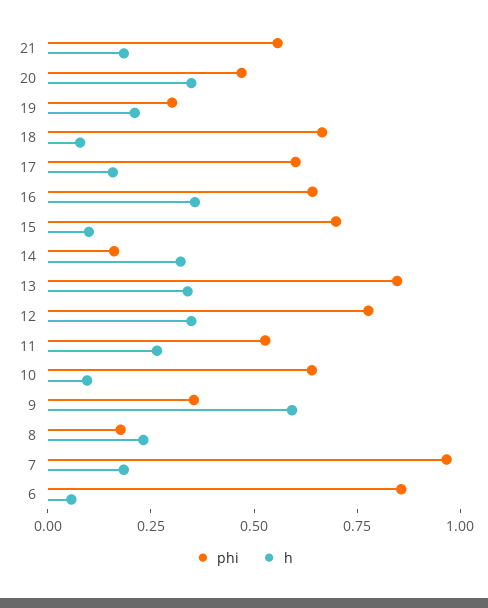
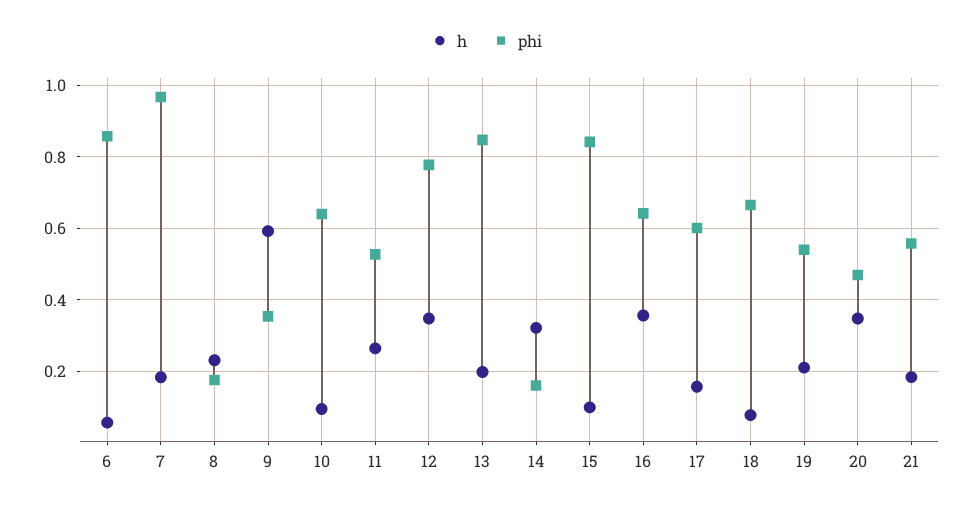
  {
    "phi": {
      "21": 0.56,
      "20": 0.46,
-     "19": 0.3,
+     "19": 0.54,
      "18": 0.66,
      "17": 0.6,
      "16": 0.64,
-     "15": 0.7,
+     "15": 0.84,
      "14": 0.16,
      "13": 0.84,
      "12": 0.78,
      "11": 0.52,
      "10": 0.64,
      "9": 0.36,
      "8": 0.18,
      "7": 0.96,
      "6": 0.86
    },
    "h": {
      "21": 0.18,
      "20": 0.34,
      "19": 0.22,
      "18": 0.08,
      "17": 0.16,
      "16": 0.36,
      "15": 0.1,
      "14": 0.32,
-     "13": 0.35,
+     "13": 0.2,
      "12": 0.34,
      "11": 0.26,
      "10": 0.1,
      "9": 0.6,
      "8": 0.24,
      "7": 0.18,
      "6": 0.06
    }
  }

